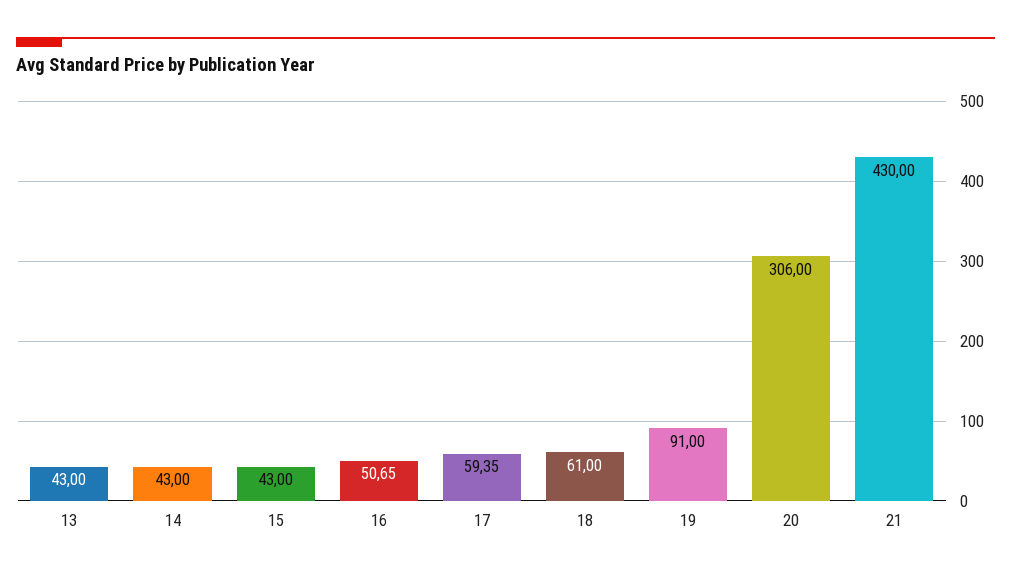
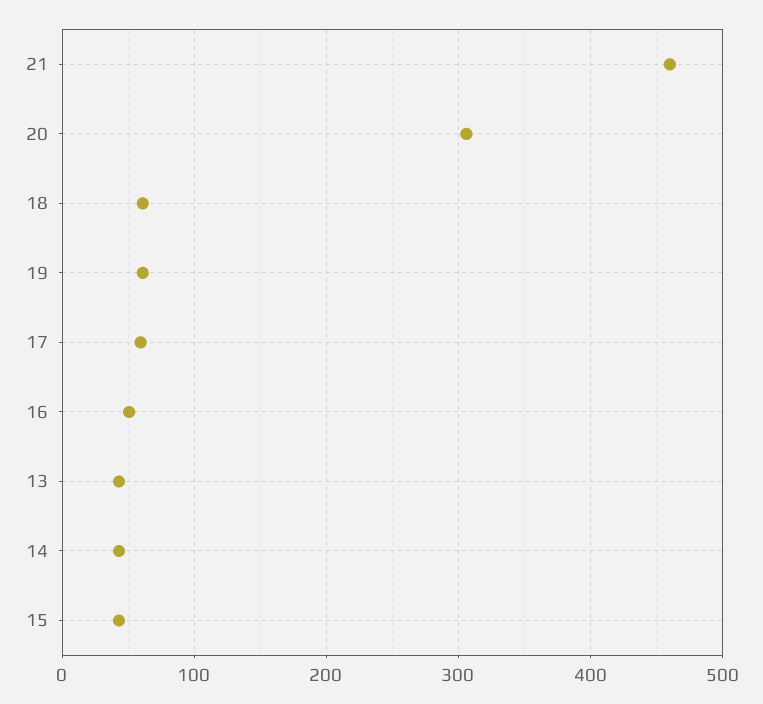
  {
    "13": 43,
    "14": 43,
    "15": 43,
    "16": 50.65,
    "17": 59.35,
    "18": 61,
-   "19": 91,
+   "19": 60,
    "20": 306,
-   "21": 430
+   "21": 460
  }

